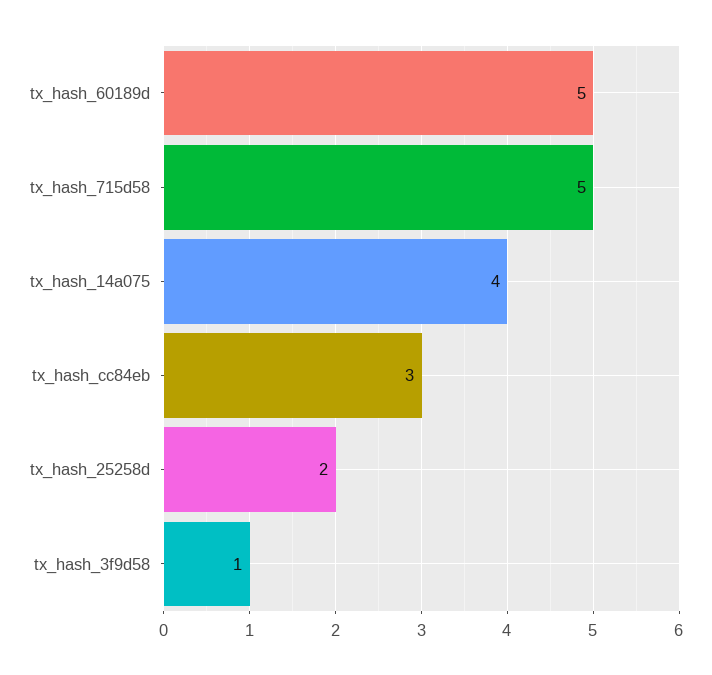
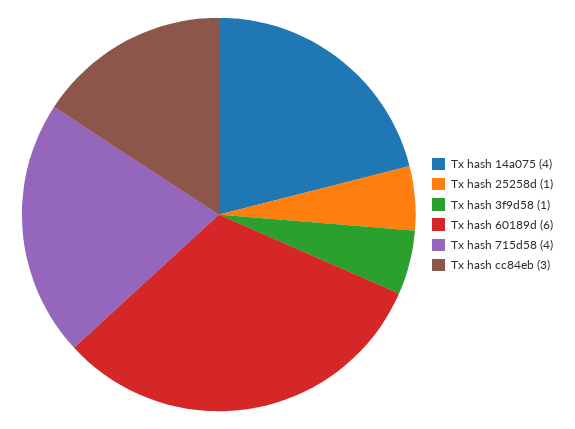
  {
-   "tx_hash_60189d": 5,
+   "tx_hash_60189d": 6,
-   "tx_hash_715d58": 5,
+   "tx_hash_715d58": 4,
    "tx_hash_14a075": 4,
    "tx_hash_cc84eb": 3,
-   "tx_hash_25258d": 2,
+   "tx_hash_25258d": 1,
    "tx_hash_3f9d58": 1
  }

